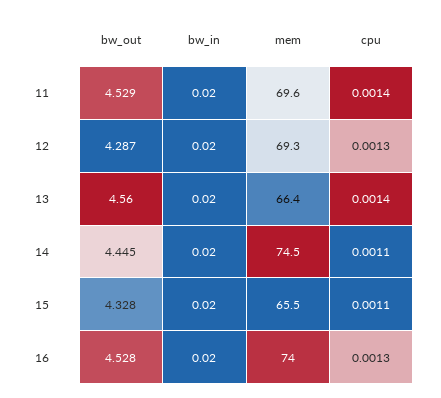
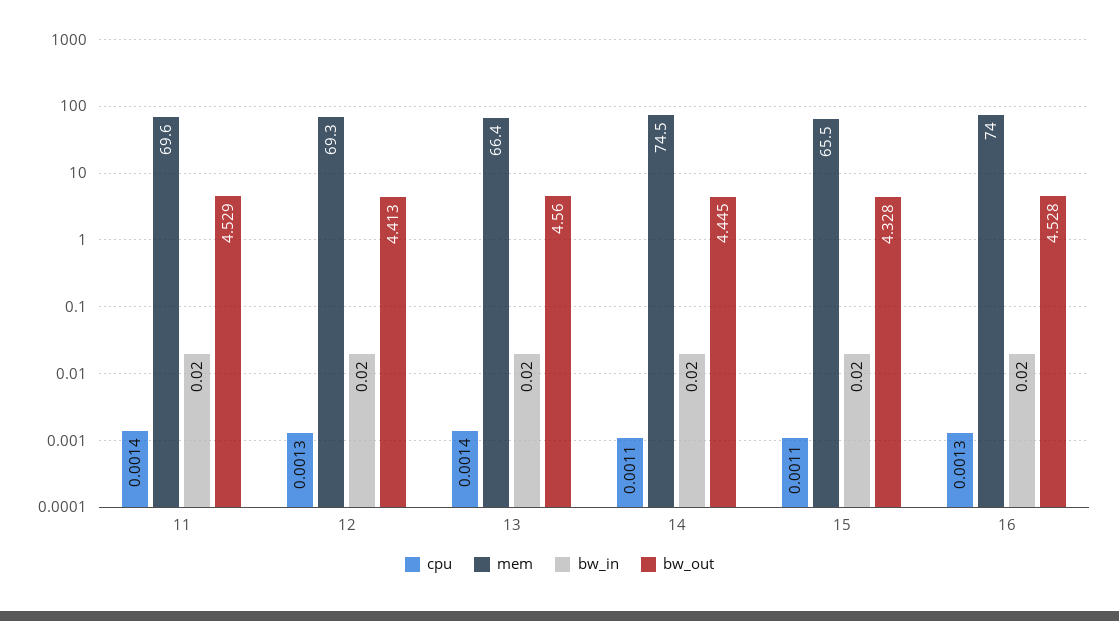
  {
    "bw_out": {
      "11": 4.529,
-     "12": 4.287,
+     "12": 4.413,
      "13": 4.56,
      "14": 4.445,
      "15": 4.328,
      "16": 4.528
    },
    "bw_in": {
      "11": 0.02,
      "12": 0.02,
      "13": 0.02,
      "14": 0.02,
      "15": 0.02,
      "16": 0.02
    },
    "mem": {
      "11": 69.6,
      "12": 69.3,
      "13": 66.4,
      "14": 74.5,
      "15": 65.5,
      "16": 74
    },
    "cpu": {
      "11": 0.0014,
      "12": 0.0013,
      "13": 0.0014,
      "14": 0.0011,
      "15": 0.0011,
      "16": 0.0013
    }
  }

